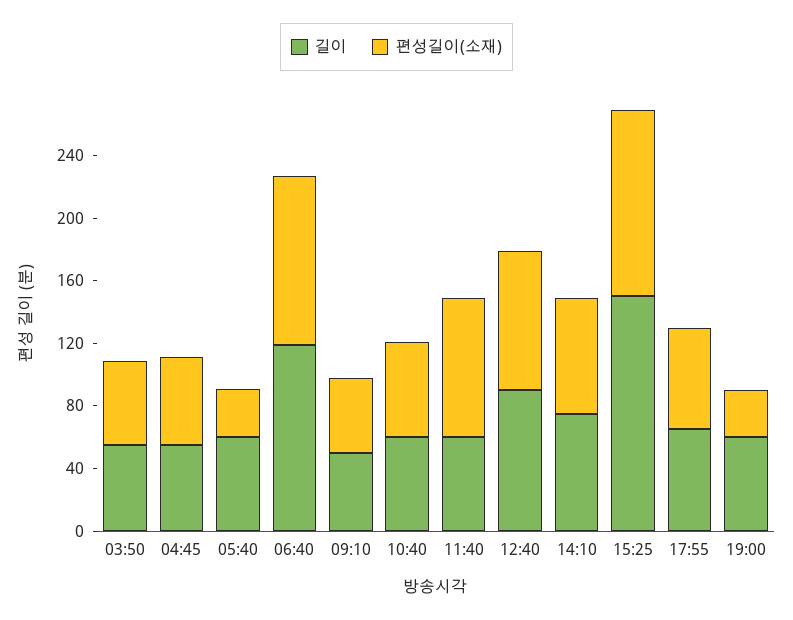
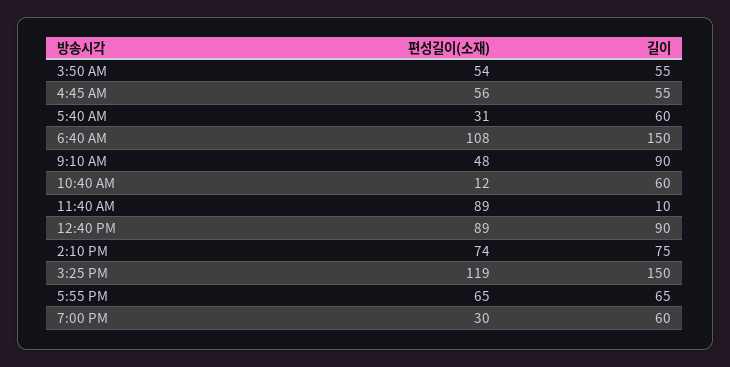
  {
    "길이": {
      "03:50": 55,
      "04:45": 55,
      "05:40": 60,
-     "06:40": 120,
+     "06:40": 150,
-     "09:10": 50,
+     "09:10": 90,
      "10:40": 60,
-     "11:40": 60,
+     "11:40": 10,
      "12:40": 90,
      "14:10": 75,
      "15:25": 150,
      "17:55": 65,
      "19:00": 60
    },
    "편성길이(소재)": {
      "03:50": 54,
      "04:45": 56,
      "05:40": 31,
      "06:40": 108,
      "09:10": 48,
-     "10:40": 60,
+     "10:40": 12,
      "11:40": 89,
      "12:40": 89,
      "14:10": 74,
      "15:25": 119,
      "17:55": 65,
      "19:00": 30
    }
  }

